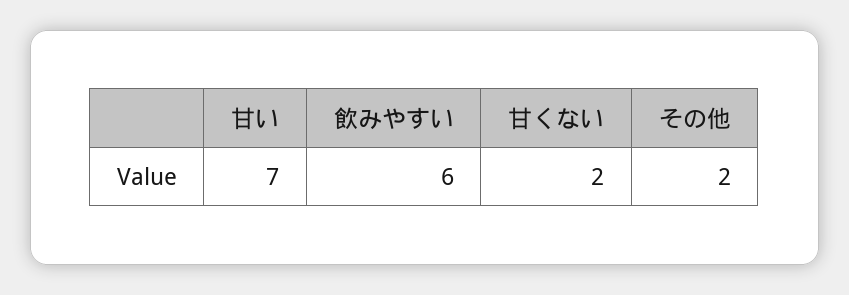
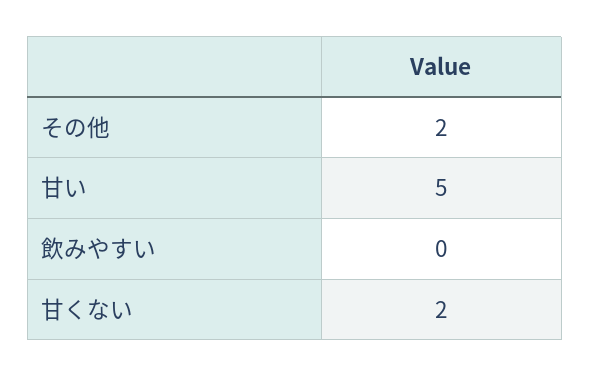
  {
-   "甘い": 7,
+   "甘い": 5,
-   "飲みやすい": 6,
+   "飲みやすい": 0,
    "甘くない": 2,
    "その他": 2
  }

